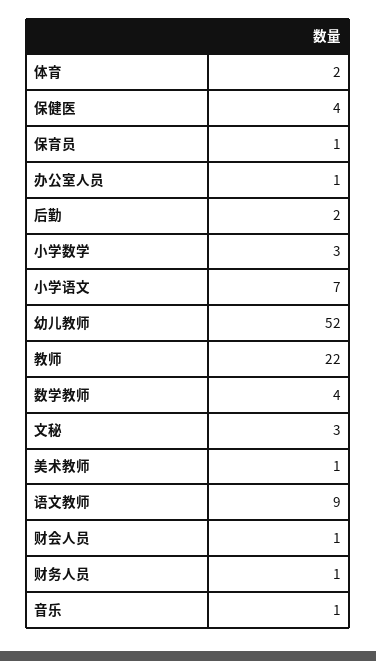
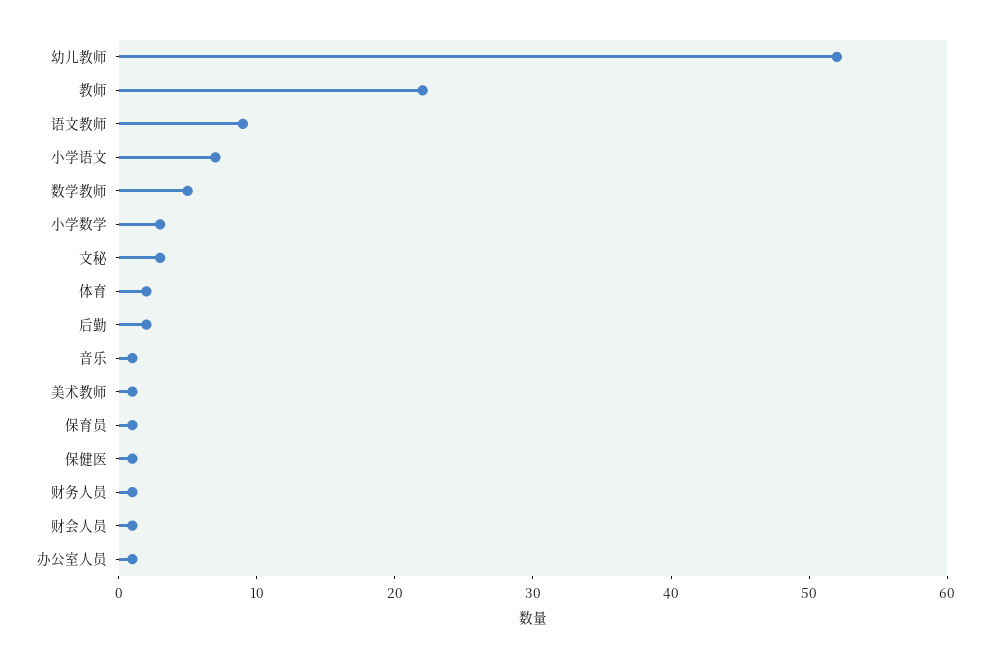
  {
    "体育": 2,
-   "保健医": 4,
+   "保健医": 1,
    "保育员": 1,
    "办公室人员": 1,
    "后勤": 2,
    "小学数学": 3,
    "小学语文": 7,
    "幼儿教师": 52,
    "教师": 22,
-   "数学教师": 4,
+   "数学教师": 5,
    "文秘": 3,
    "美术教师": 1,
    "语文教师": 9,
    "财会人员": 1,
    "财务人员": 1,
    "音乐": 1
  }

